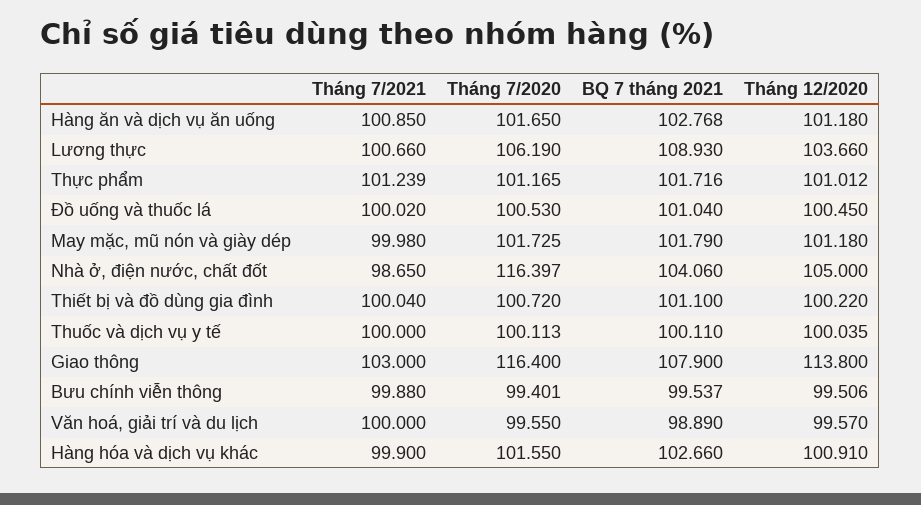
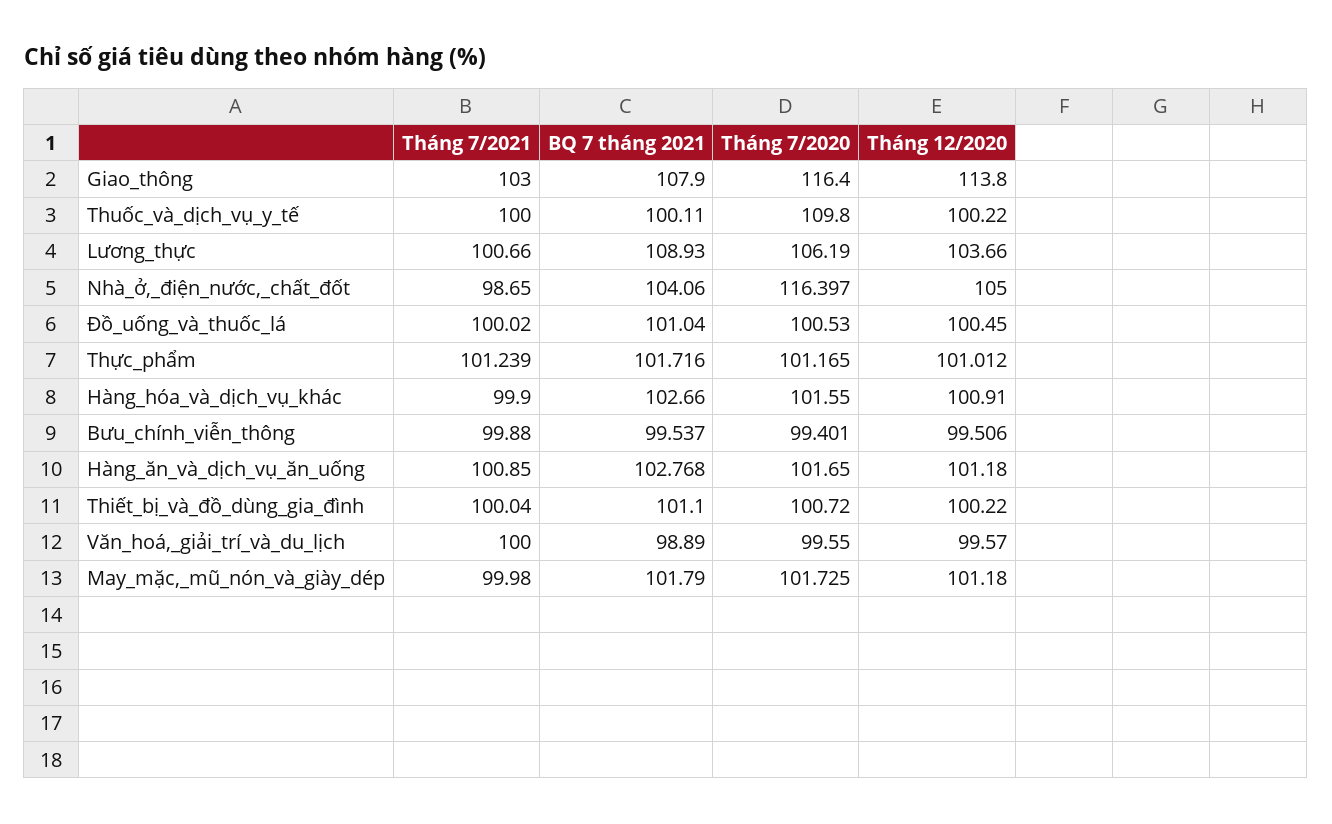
  {
    "Tháng 7/2021": {
      "Hàng ăn và dịch vụ ăn uống": 100.85,
      "Lương thực": 100.66,
      "Thực phẩm": 101.239,
      "Đồ uống và thuốc lá": 100.02,
      "May mặc, mũ nón và giày dép": 99.98,
      "Nhà ở, điện nước, chất đốt": 98.65,
      "Thiết bị và đồ dùng gia đình": 100.04,
      "Thuốc và dịch vụ y tế": 100,
      "Giao thông": 103,
      "Bưu chính viễn thông": 99.88,
      "Văn hoá, giải trí và du lịch": 100,
      "Hàng hóa và dịch vụ khác": 99.9
    },
    "Tháng 7/2020": {
      "Hàng ăn và dịch vụ ăn uống": 101.65,
      "Lương thực": 106.19,
      "Thực phẩm": 101.165,
      "Đồ uống và thuốc lá": 100.53,
      "May mặc, mũ nón và giày dép": 101.725,
      "Nhà ở, điện nước, chất đốt": 116.397,
      "Thiết bị và đồ dùng gia đình": 100.72,
-     "Thuốc và dịch vụ y tế": 100.113,
+     "Thuốc và dịch vụ y tế": 109.8,
      "Giao thông": 116.4,
      "Bưu chính viễn thông": 99.401,
      "Văn hoá, giải trí và du lịch": 99.55,
      "Hàng hóa và dịch vụ khác": 101.55
    },
    "BQ 7 tháng 2021": {
      "Hàng ăn và dịch vụ ăn uống": 102.768,
      "Lương thực": 108.93,
      "Thực phẩm": 101.716,
      "Đồ uống và thuốc lá": 101.04,
      "May mặc, mũ nón và giày dép": 101.79,
      "Nhà ở, điện nước, chất đốt": 104.06,
      "Thiết bị và đồ dùng gia đình": 101.1,
      "Thuốc và dịch vụ y tế": 100.11,
      "Giao thông": 107.9,
      "Bưu chính viễn thông": 99.537,
      "Văn hoá, giải trí và du lịch": 98.89,
      "Hàng hóa và dịch vụ khác": 102.66
    },
    "Tháng 12/2020": {
      "Hàng ăn và dịch vụ ăn uống": 101.18,
      "Lương thực": 103.66,
      "Thực phẩm": 101.012,
      "Đồ uống và thuốc lá": 100.45,
      "May mặc, mũ nón và giày dép": 101.18,
      "Nhà ở, điện nước, chất đốt": 105,
      "Thiết bị và đồ dùng gia đình": 100.22,
-     "Thuốc và dịch vụ y tế": 100.035,
+     "Thuốc và dịch vụ y tế": 100.22,
      "Giao thông": 113.8,
      "Bưu chính viễn thông": 99.506,
      "Văn hoá, giải trí và du lịch": 99.57,
      "Hàng hóa và dịch vụ khác": 100.91
    }
  }

